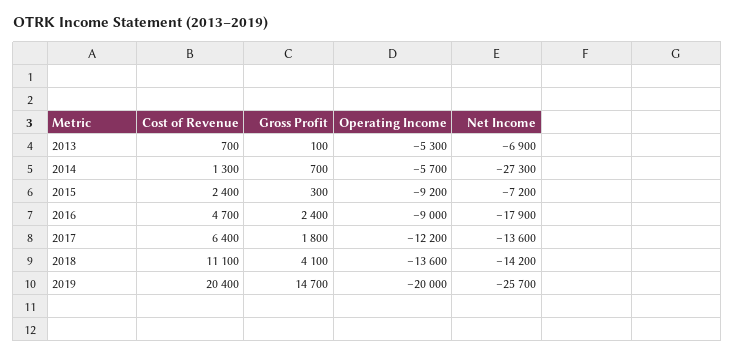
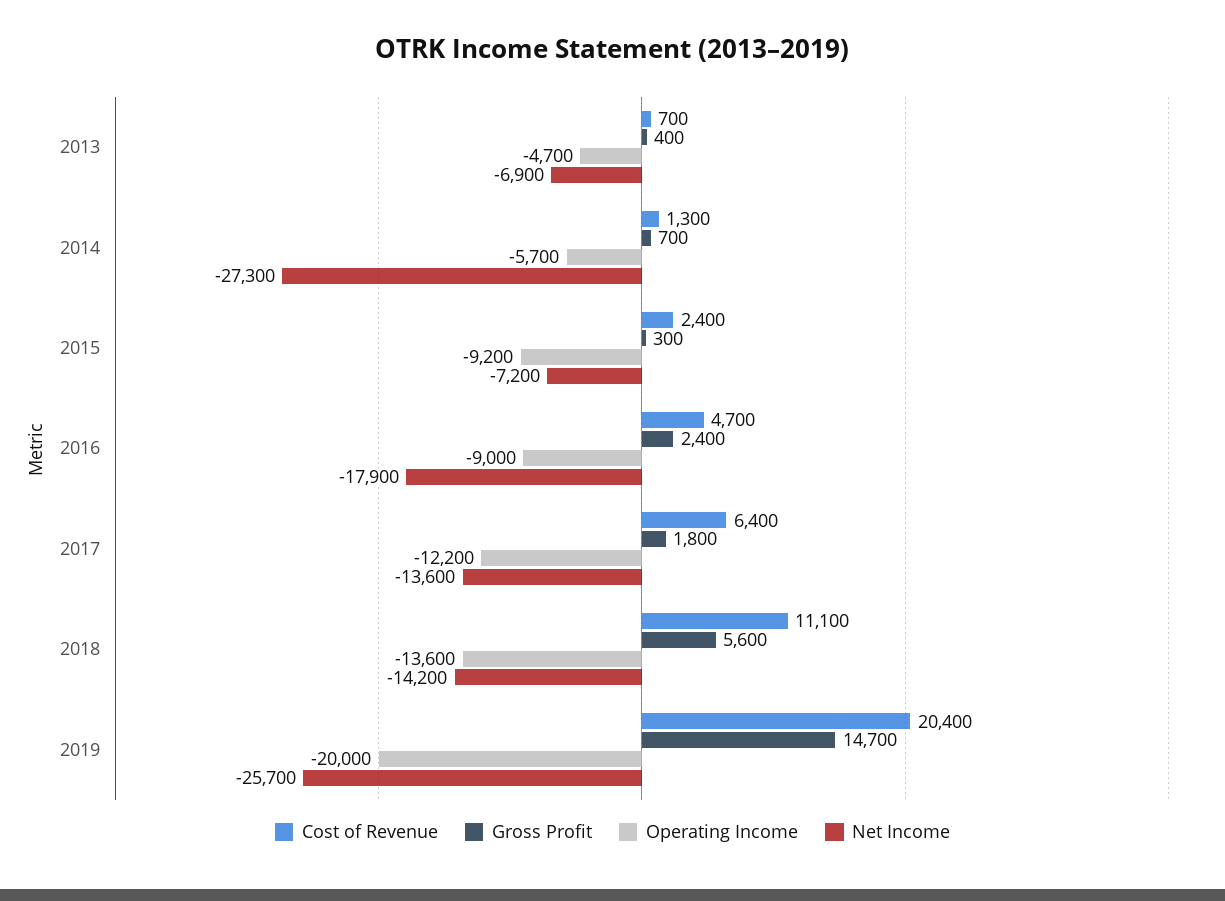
  {
    "Cost of Revenue": {
      "2013": 700,
      "2014": 1300,
      "2015": 2400,
      "2016": 4700,
      "2017": 6400,
      "2018": 11100,
      "2019": 20400
    },
    "Gross Profit": {
-     "2013": 100,
+     "2013": 400,
      "2014": 700,
      "2015": 300,
      "2016": 2400,
      "2017": 1800,
-     "2018": 4100,
+     "2018": 5600,
      "2019": 14700
    },
    "Operating Income": {
-     "2013": -5300,
+     "2013": -4700,
      "2014": -5700,
      "2015": -9200,
      "2016": -9000,
      "2017": -12200,
      "2018": -13600,
      "2019": -20000
    },
    "Net Income": {
      "2013": -6900,
      "2014": -27300,
      "2015": -7200,
      "2016": -17900,
      "2017": -13600,
      "2018": -14200,
      "2019": -25700
    }
  }

